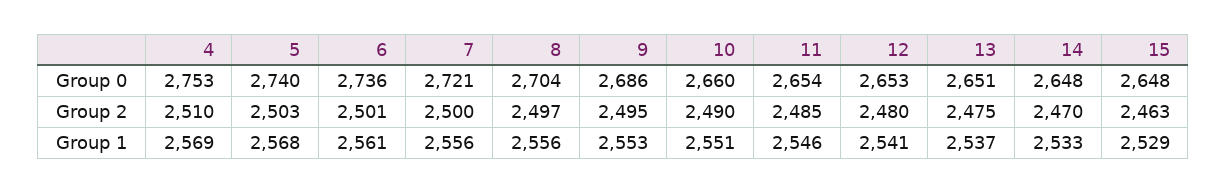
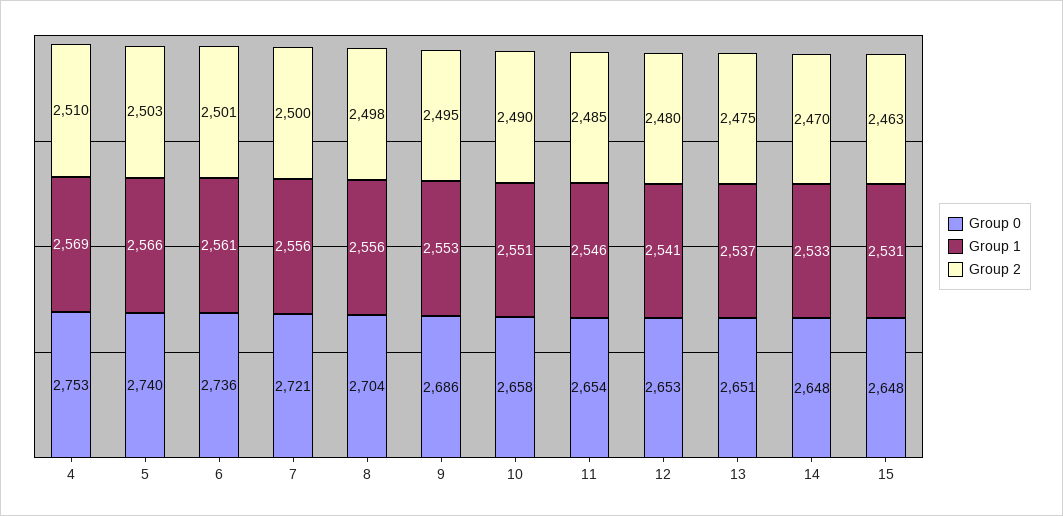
  {
    "Group 0": {
      "4": 2753,
      "5": 2740,
      "6": 2736,
      "7": 2721,
      "8": 2704,
      "9": 2686,
-     "10": 2660,
+     "10": 2658,
      "11": 2654,
      "12": 2653,
      "13": 2651,
      "14": 2648,
      "15": 2648
    },
    "Group 2": {
      "4": 2510,
      "5": 2503,
      "6": 2501,
      "7": 2500,
-     "8": 2497,
+     "8": 2498,
      "9": 2495,
      "10": 2490,
      "11": 2485,
      "12": 2480,
      "13": 2475,
      "14": 2470,
      "15": 2463
    },
    "Group 1": {
      "4": 2569,
-     "5": 2568,
+     "5": 2566,
      "6": 2561,
      "7": 2556,
      "8": 2556,
      "9": 2553,
      "10": 2551,
      "11": 2546,
      "12": 2541,
      "13": 2537,
      "14": 2533,
-     "15": 2529
+     "15": 2531
    }
  }

